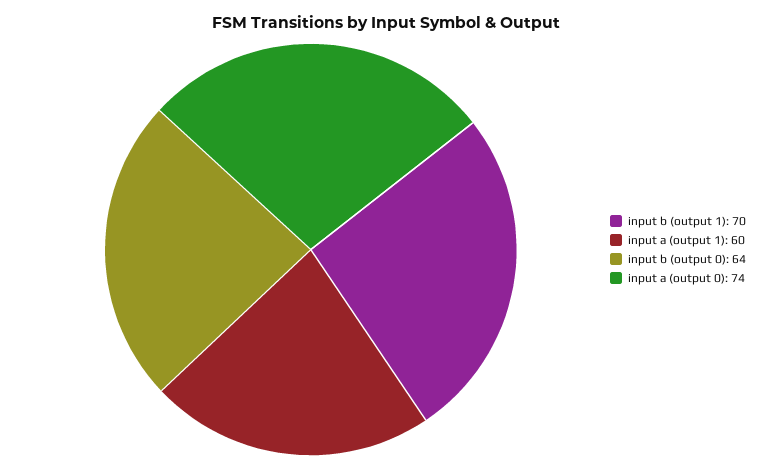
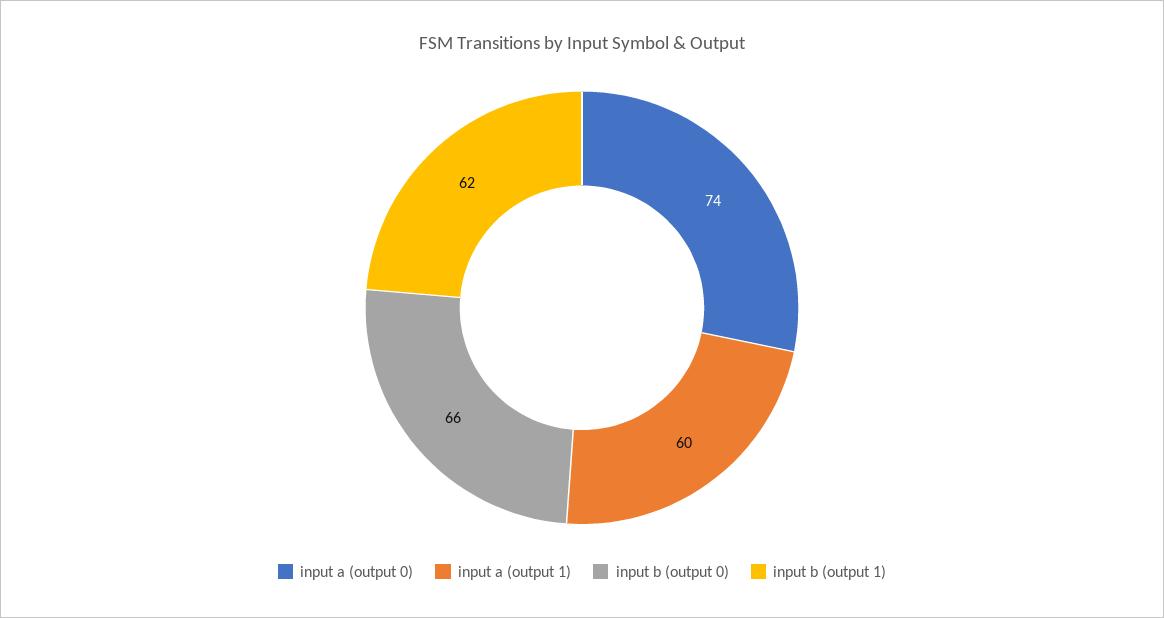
  {
-   "input b (output 1)": 70,
+   "input b (output 1)": 62,
    "input a (output 1)": 60,
-   "input b (output 0)": 64,
+   "input b (output 0)": 66,
    "input a (output 0)": 74
  }

